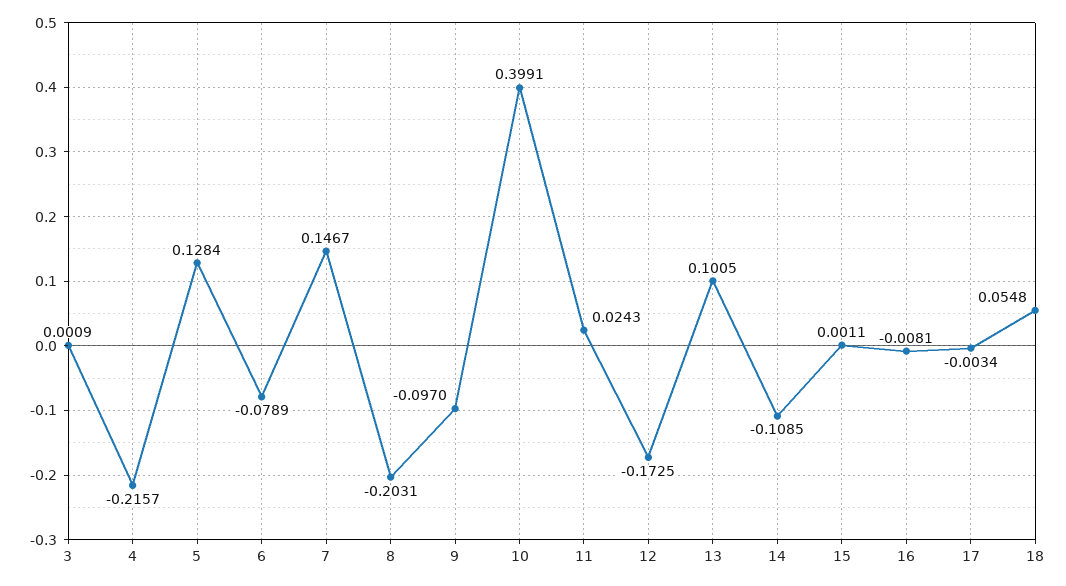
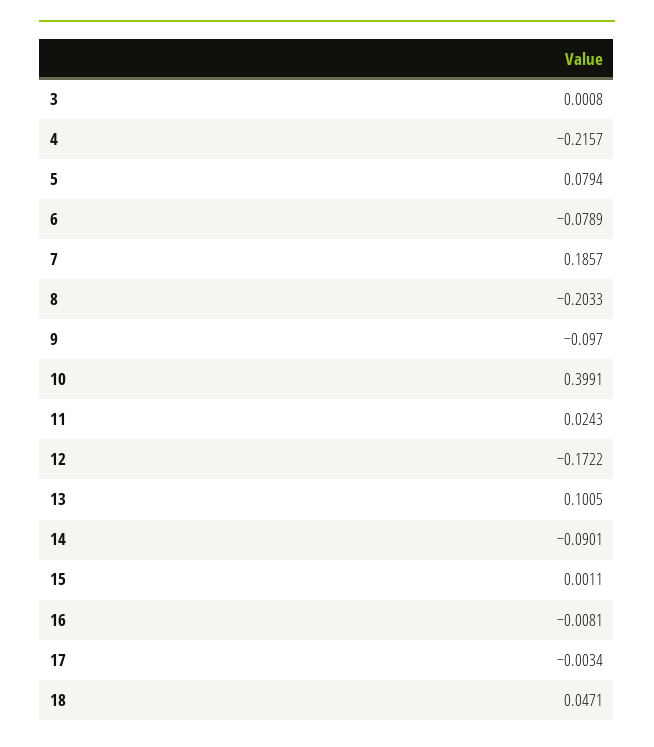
  {
-   "3": 0.0009,
+   "3": 0.0008,
    "4": -0.2157,
-   "5": 0.1284,
+   "5": 0.0794,
    "6": -0.0789,
-   "7": 0.1467,
+   "7": 0.1857,
-   "8": -0.2031,
+   "8": -0.2033,
    "9": -0.097,
    "10": 0.3991,
    "11": 0.0243,
-   "12": -0.1725,
+   "12": -0.1722,
    "13": 0.1005,
-   "14": -0.1085,
+   "14": -0.0901,
    "15": 0.0011,
    "16": -0.0081,
    "17": -0.0034,
-   "18": 0.0548
+   "18": 0.0471
  }

